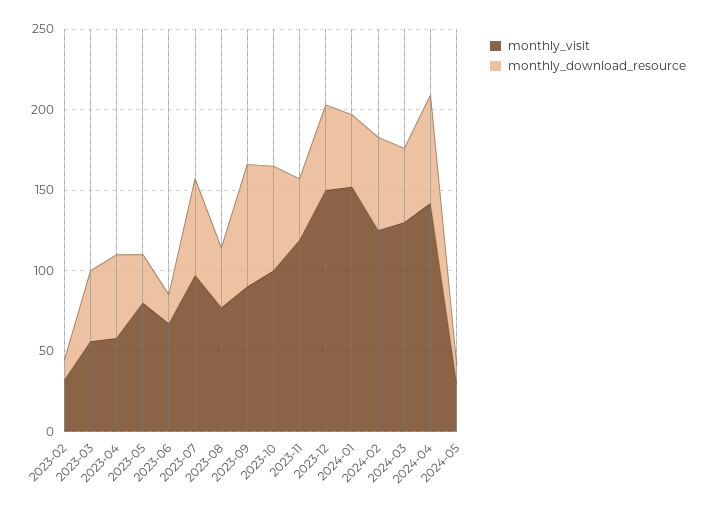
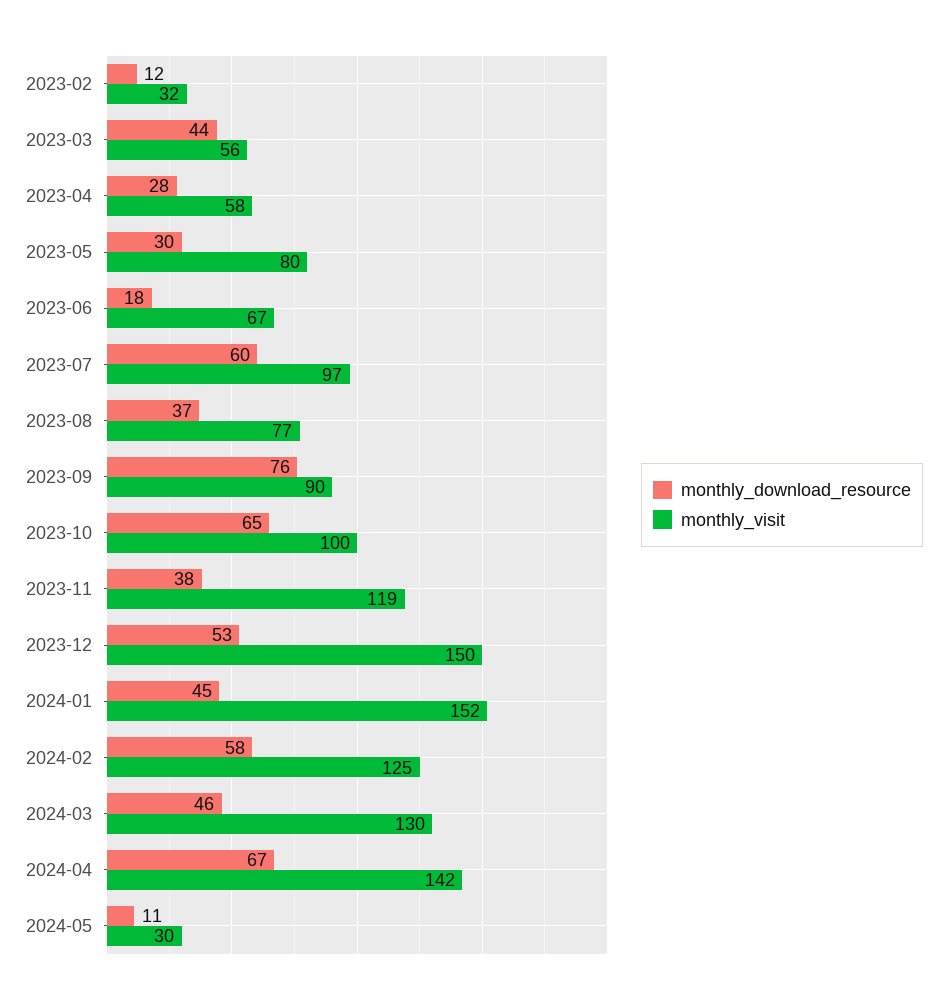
  {
    "monthly_visit": {
      "2023-02": 32,
      "2023-03": 56,
      "2023-04": 58,
      "2023-05": 80,
      "2023-06": 67,
      "2023-07": 97,
      "2023-08": 77,
      "2023-09": 90,
      "2023-10": 100,
      "2023-11": 119,
      "2023-12": 150,
      "2024-01": 152,
      "2024-02": 125,
      "2024-03": 130,
      "2024-04": 142,
      "2024-05": 30
    },
    "monthly_download_resource": {
      "2023-02": 12,
      "2023-03": 44,
-     "2023-04": 50,
+     "2023-04": 28,
      "2023-05": 30,
      "2023-06": 18,
      "2023-07": 60,
      "2023-08": 37,
      "2023-09": 76,
      "2023-10": 65,
      "2023-11": 38,
      "2023-12": 53,
      "2024-01": 45,
      "2024-02": 58,
      "2024-03": 46,
      "2024-04": 67,
      "2024-05": 11
    }
  }

